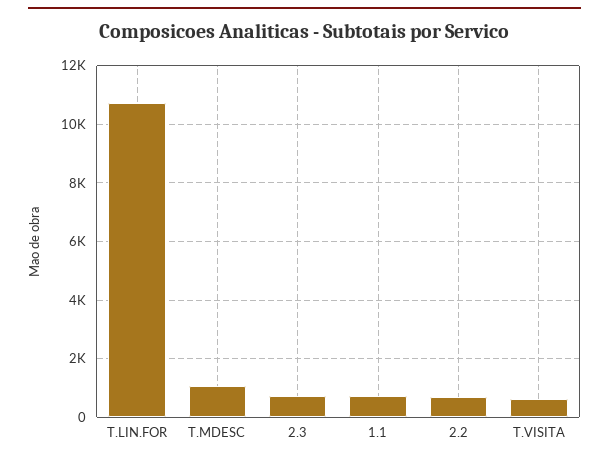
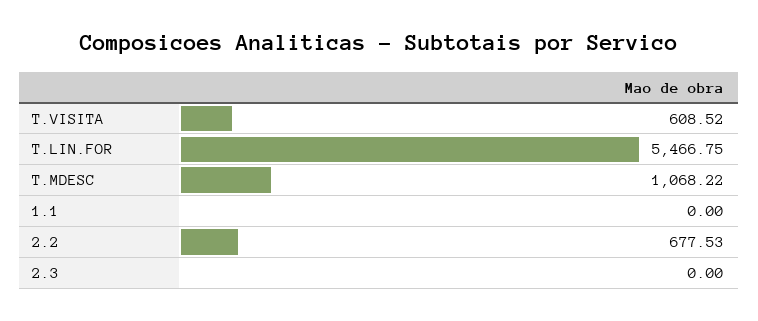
  {
-   "T.LIN.FOR": 10750,
+   "T.LIN.FOR": 5466.75,
    "T.MDESC": 1068.22,
-   "2.3": 750,
+   "2.3": 0,
-   "1.1": 750,
+   "1.1": 0,
    "2.2": 677.53,
    "T.VISITA": 608.52
  }

